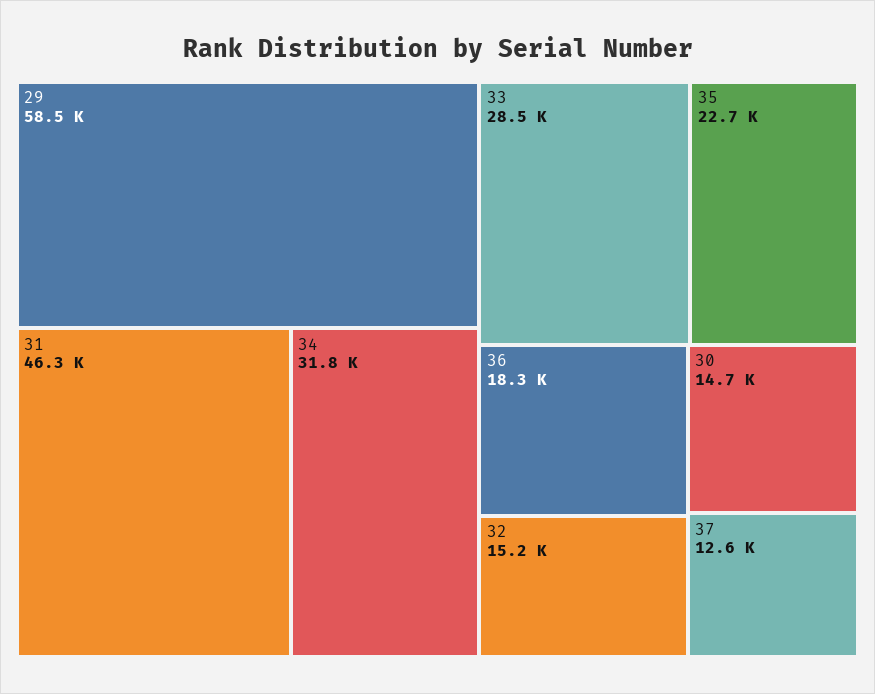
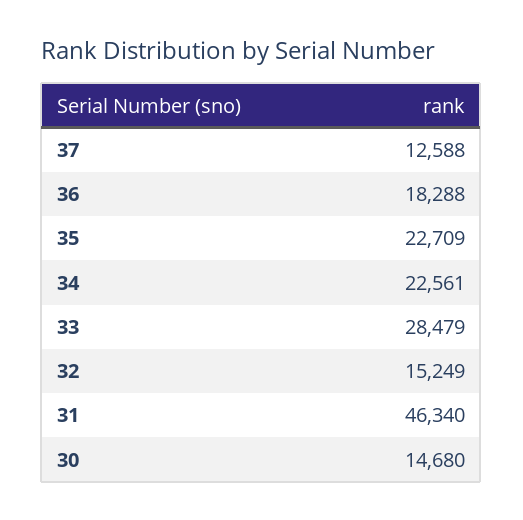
  {
-   "29": 58500,
    "31": 46340,
-   "34": 31800,
+   "34": 22561,
    "33": 28479,
    "35": 22709,
    "36": 18288,
    "32": 15249,
    "30": 14680,
    "37": 12588
  }

